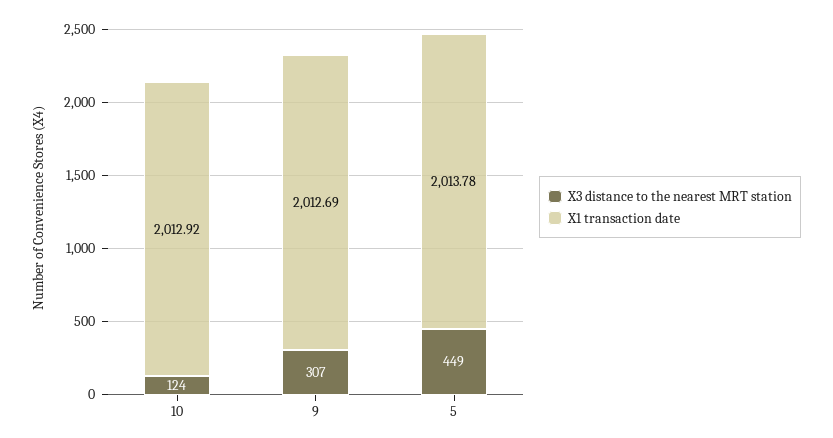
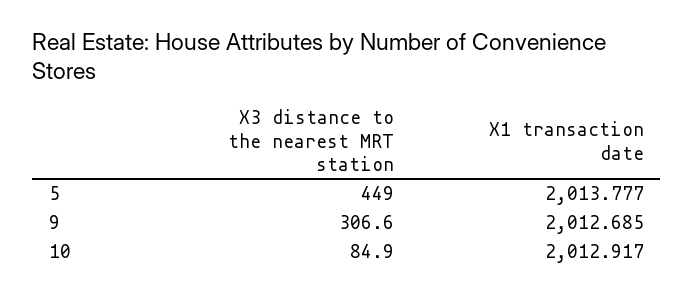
  {
    "X3 distance to the nearest MRT station": {
-     "10": 124,
+     "10": 84.9,
      "9": 306.6,
      "5": 449
    },
    "X1 transaction date": {
      "10": 2012.917,
      "9": 2012.685,
      "5": 2013.777
    }
  }

